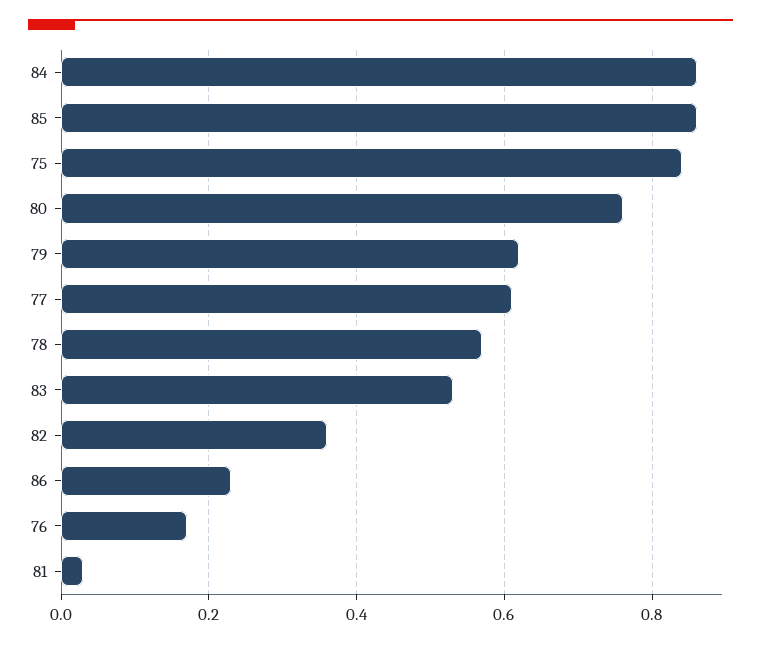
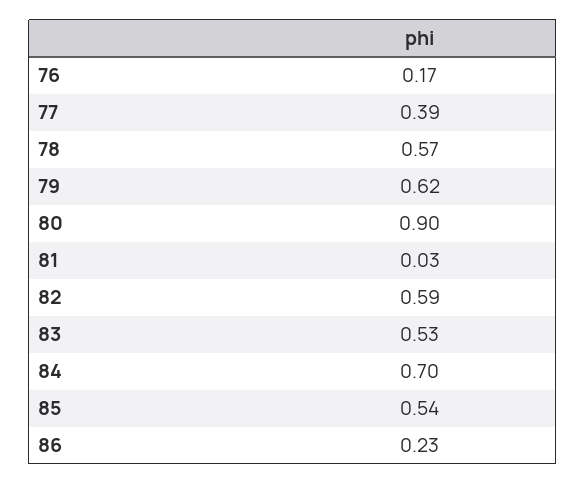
  {
-   "84": 0.85,
+   "84": 0.7,
-   "85": 0.85,
+   "85": 0.54,
-   "75": 0.85,
-   "80": 0.75,
+   "80": 0.9,
    "79": 0.62,
-   "77": 0.6,
+   "77": 0.39,
    "78": 0.57,
    "83": 0.53,
-   "82": 0.35,
+   "82": 0.59,
    "86": 0.23,
    "76": 0.17,
    "81": 0.03
  }

